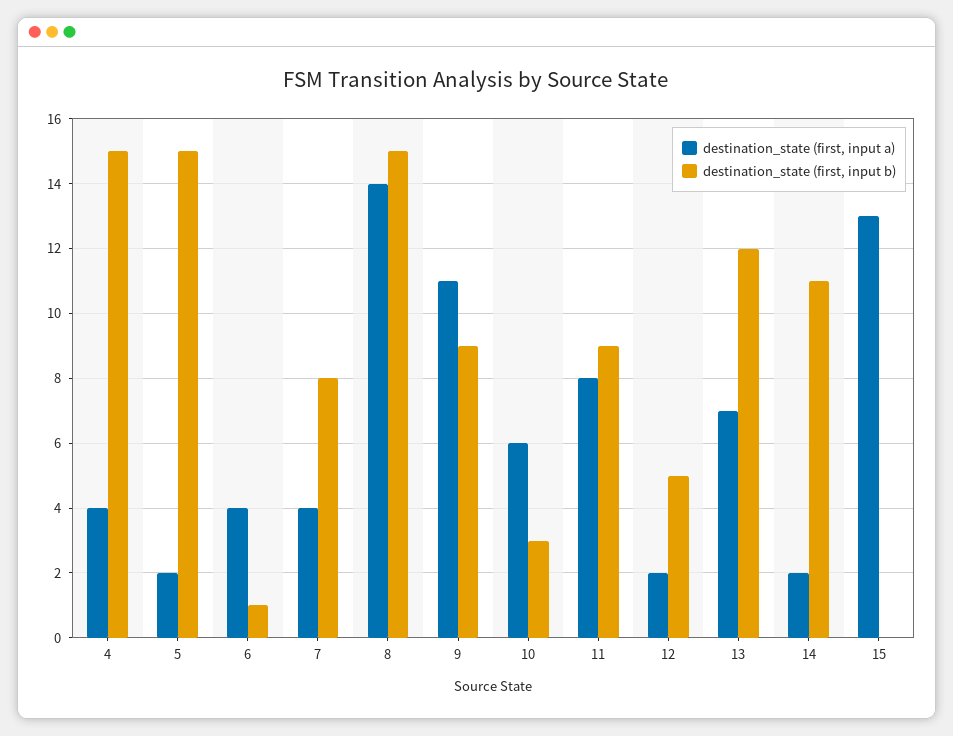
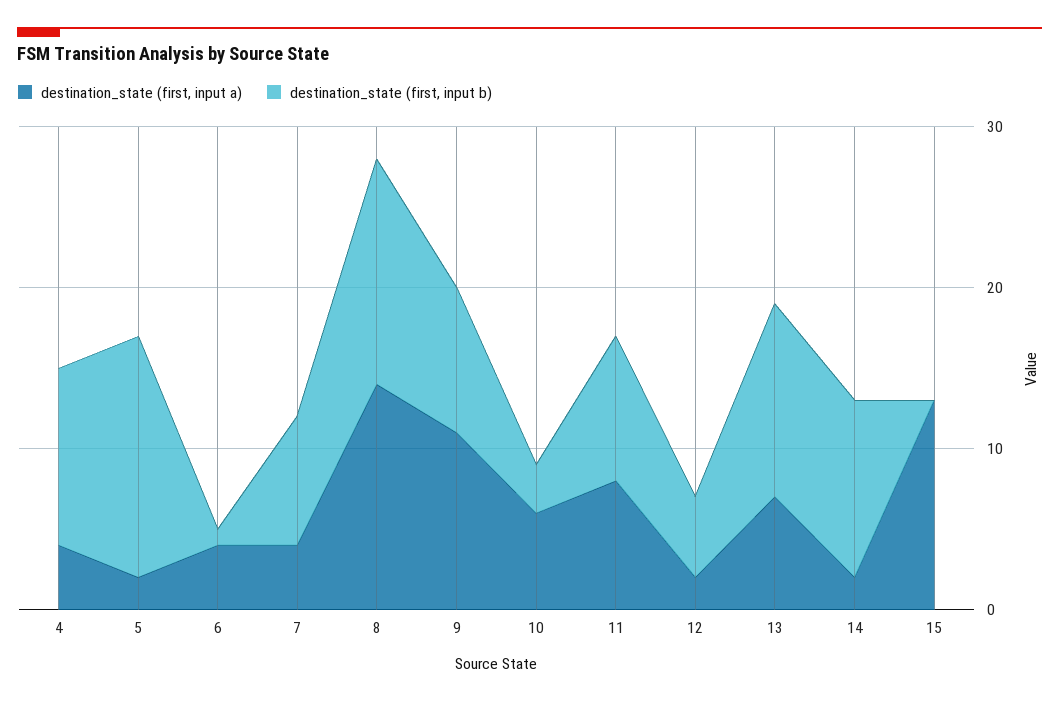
  {
    "destination_state (first, input a)": {
      "4": 4,
      "5": 2,
      "6": 4,
      "7": 4,
      "8": 14,
      "9": 11,
      "10": 6,
      "11": 8,
      "12": 2,
      "13": 7,
      "14": 2,
      "15": 13
    },
    "destination_state (first, input b)": {
-     "4": 15,
+     "4": 11,
      "5": 15,
      "6": 1,
      "7": 8,
-     "8": 15,
+     "8": 14,
      "9": 9,
      "10": 3,
      "11": 9,
      "12": 5,
      "13": 12,
      "14": 11,
      "15": 0
    }
  }

